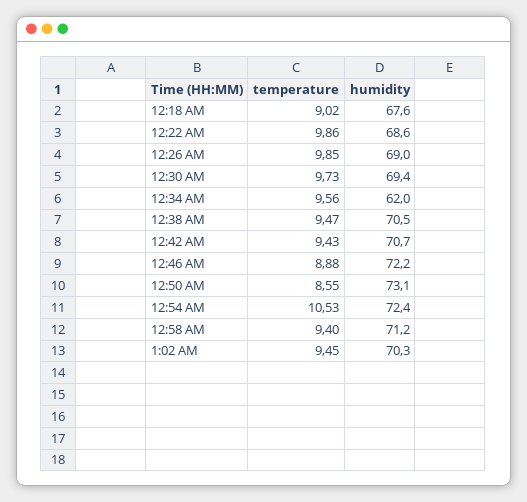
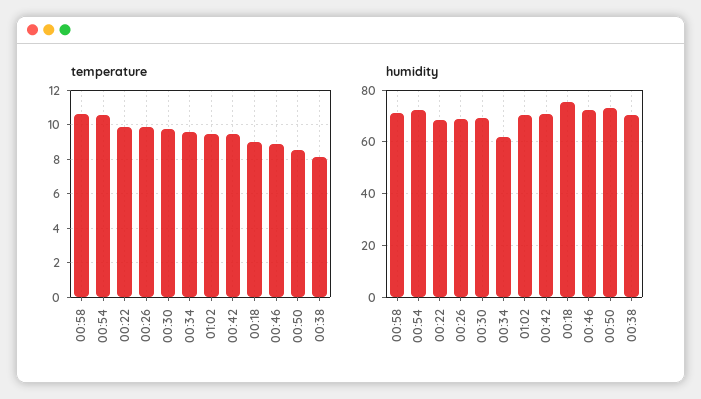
  {
    "temperature": {
      "12:18 AM": 9.02,
      "12:22 AM": 9.86,
      "12:26 AM": 9.85,
      "12:30 AM": 9.73,
      "12:34 AM": 9.56,
-     "12:38 AM": 9.47,
+     "12:38 AM": 8,
      "12:42 AM": 9.43,
      "12:46 AM": 8.88,
      "12:50 AM": 8.55,
      "12:54 AM": 10.53,
-     "12:58 AM": 9.4,
+     "12:58 AM": 10.5,
      "1:02 AM": 9.45
    },
    "humidity": {
-     "12:18 AM": 67.6,
+     "12:18 AM": 75,
      "12:22 AM": 68.6,
      "12:26 AM": 69,
      "12:30 AM": 69.4,
      "12:34 AM": 62,
      "12:38 AM": 70.5,
      "12:42 AM": 70.7,
      "12:46 AM": 72.2,
      "12:50 AM": 73.1,
      "12:54 AM": 72.4,
      "12:58 AM": 71.2,
      "1:02 AM": 70.3
    }
  }

